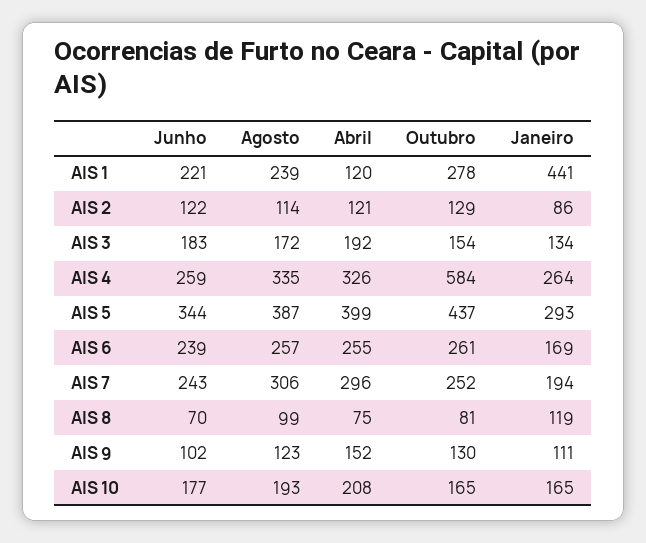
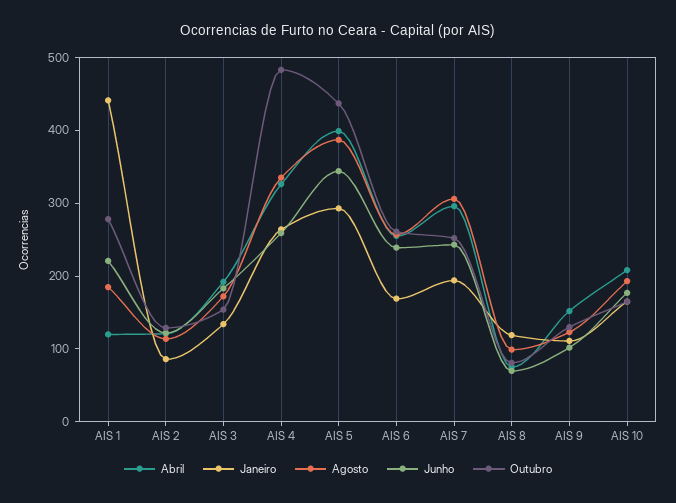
  {
    "Junho": {
      "AIS 1": 221,
      "AIS 2": 122,
      "AIS 3": 183,
      "AIS 4": 259,
      "AIS 5": 344,
      "AIS 6": 239,
      "AIS 7": 243,
      "AIS 8": 70,
      "AIS 9": 102,
      "AIS 10": 177
    },
    "Agosto": {
-     "AIS 1": 239,
+     "AIS 1": 180,
      "AIS 2": 114,
      "AIS 3": 172,
      "AIS 4": 335,
      "AIS 5": 387,
      "AIS 6": 257,
      "AIS 7": 306,
      "AIS 8": 99,
      "AIS 9": 123,
      "AIS 10": 193
    },
    "Abril": {
      "AIS 1": 120,
      "AIS 2": 121,
      "AIS 3": 192,
      "AIS 4": 326,
      "AIS 5": 399,
      "AIS 6": 255,
      "AIS 7": 296,
      "AIS 8": 75,
      "AIS 9": 152,
      "AIS 10": 208
    },
    "Outubro": {
      "AIS 1": 278,
      "AIS 2": 129,
      "AIS 3": 154,
-     "AIS 4": 584,
+     "AIS 4": 480,
      "AIS 5": 437,
      "AIS 6": 261,
      "AIS 7": 252,
      "AIS 8": 81,
      "AIS 9": 130,
      "AIS 10": 165
    },
    "Janeiro": {
      "AIS 1": 441,
      "AIS 2": 86,
      "AIS 3": 134,
      "AIS 4": 264,
      "AIS 5": 293,
      "AIS 6": 169,
      "AIS 7": 194,
      "AIS 8": 119,
      "AIS 9": 111,
      "AIS 10": 165
    }
  }

